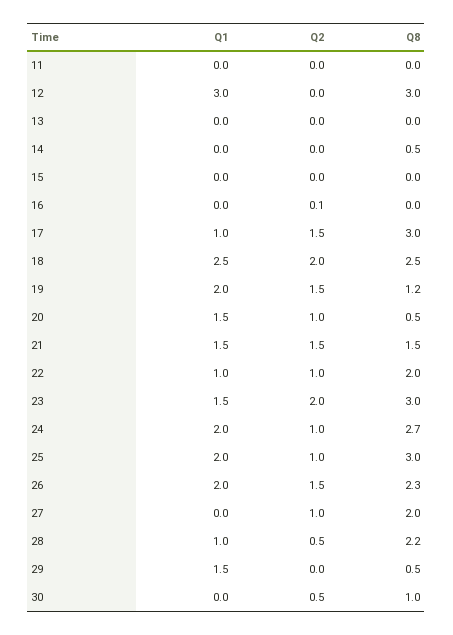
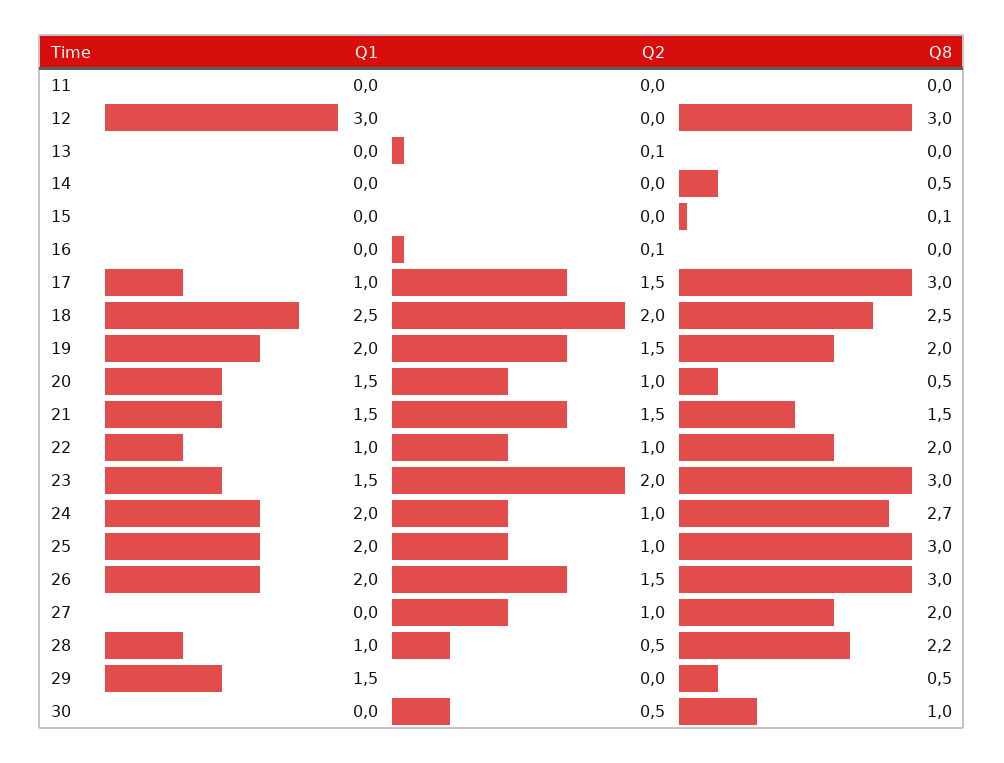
  {
    "Q1": {
      "11": 0,
      "12": 3,
      "13": 0,
      "14": 0,
      "15": 0,
      "16": 0,
      "17": 1,
      "18": 2.5,
      "19": 2,
      "20": 1.5,
      "21": 1.5,
      "22": 1,
      "23": 1.5,
      "24": 2,
      "25": 2,
      "26": 2,
      "27": 0,
      "28": 1,
      "29": 1.5,
      "30": 0
    },
    "Q2": {
      "11": 0,
      "12": 0,
-     "13": 0,
+     "13": 0.1,
      "14": 0,
      "15": 0,
      "16": 0.1,
      "17": 1.5,
      "18": 2,
      "19": 1.5,
      "20": 1,
      "21": 1.5,
      "22": 1,
      "23": 2,
      "24": 1,
      "25": 1,
      "26": 1.5,
      "27": 1,
      "28": 0.5,
      "29": 0,
      "30": 0.5
    },
    "Q8": {
      "11": 0,
      "12": 3,
      "13": 0,
      "14": 0.5,
-     "15": 0,
+     "15": 0.1,
      "16": 0,
      "17": 3,
      "18": 2.5,
-     "19": 1.2,
+     "19": 2,
      "20": 0.5,
      "21": 1.5,
      "22": 2,
      "23": 3,
      "24": 2.7,
      "25": 3,
-     "26": 2.3,
+     "26": 3,
      "27": 2,
      "28": 2.2,
      "29": 0.5,
      "30": 1
    }
  }

